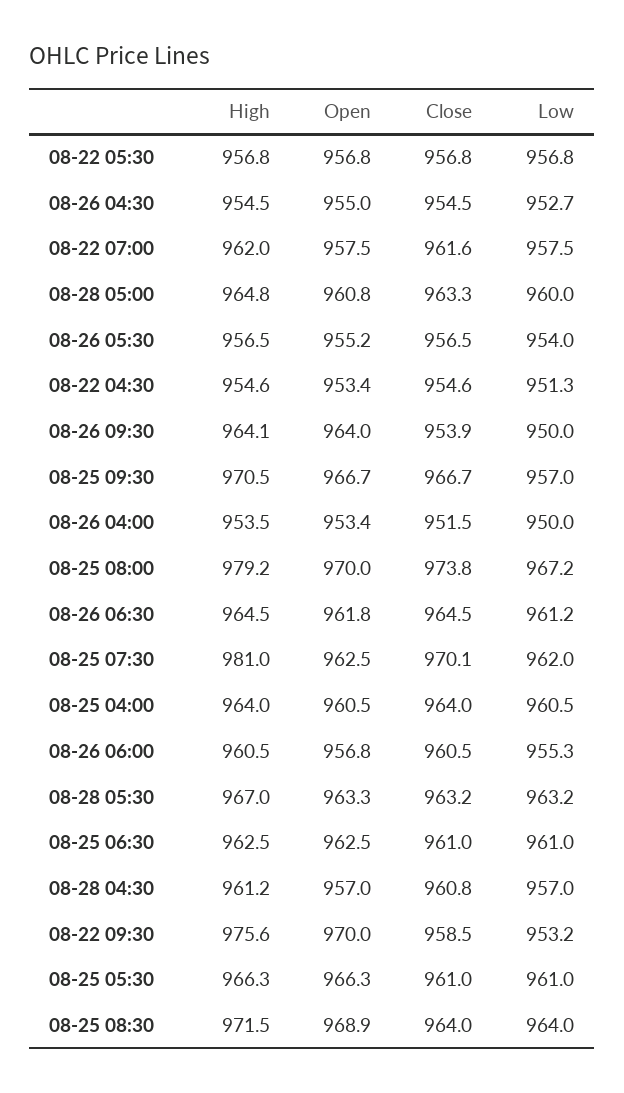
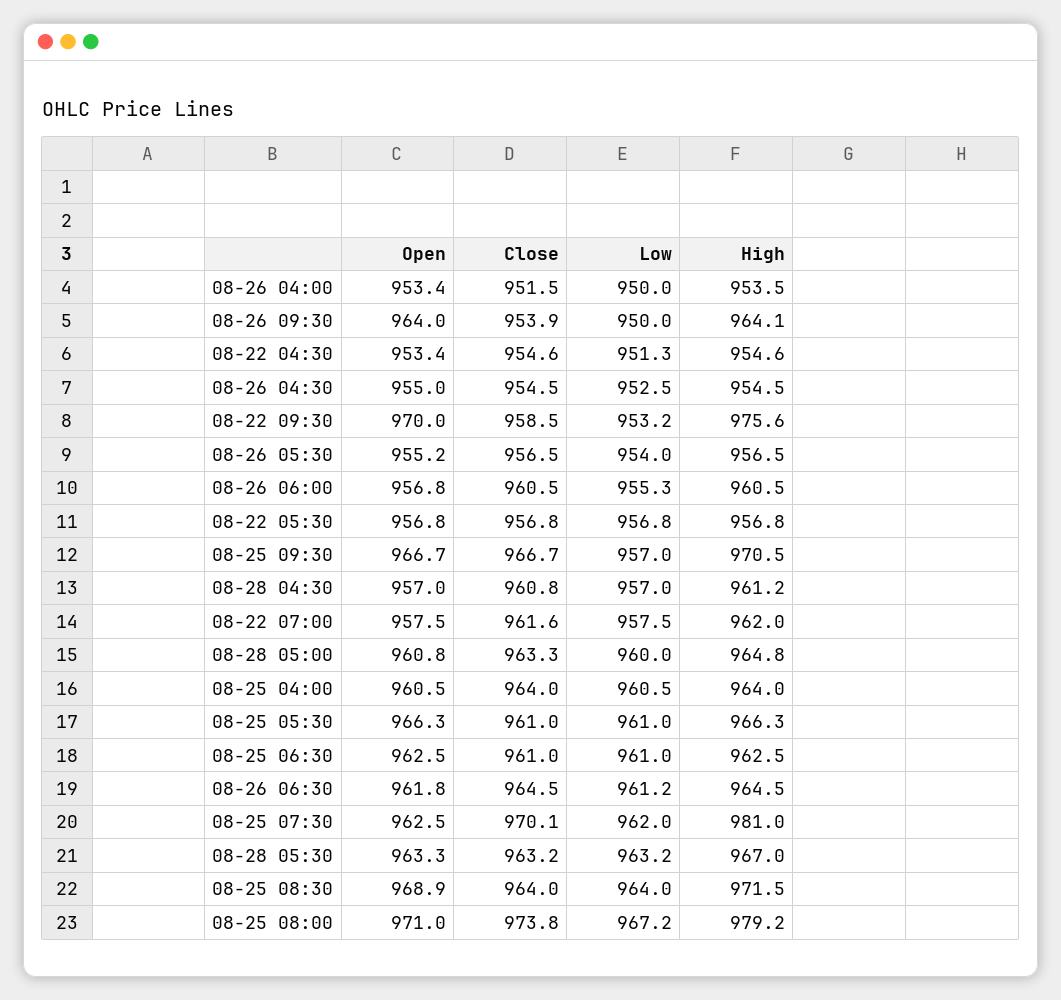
  {
    "High": {
      "08-22 05:30": 956.8,
      "08-26 04:30": 954.5,
      "08-22 07:00": 962,
      "08-28 05:00": 964.8,
      "08-26 05:30": 956.5,
      "08-22 04:30": 954.6,
      "08-26 09:30": 964.1,
      "08-25 09:30": 970.5,
      "08-26 04:00": 953.5,
      "08-25 08:00": 979.2,
      "08-26 06:30": 964.5,
      "08-25 07:30": 981,
      "08-25 04:00": 964,
      "08-26 06:00": 960.5,
      "08-28 05:30": 967,
      "08-25 06:30": 962.5,
      "08-28 04:30": 961.2,
      "08-22 09:30": 975.6,
      "08-25 05:30": 966.3,
      "08-25 08:30": 971.5
    },
    "Open": {
      "08-22 05:30": 956.8,
      "08-26 04:30": 955,
      "08-22 07:00": 957.5,
      "08-28 05:00": 960.8,
      "08-26 05:30": 955.2,
      "08-22 04:30": 953.4,
      "08-26 09:30": 964,
      "08-25 09:30": 966.7,
      "08-26 04:00": 953.4,
-     "08-25 08:00": 970,
+     "08-25 08:00": 971,
      "08-26 06:30": 961.8,
      "08-25 07:30": 962.5,
      "08-25 04:00": 960.5,
      "08-26 06:00": 956.8,
      "08-28 05:30": 963.3,
      "08-25 06:30": 962.5,
      "08-28 04:30": 957,
      "08-22 09:30": 970,
      "08-25 05:30": 966.3,
      "08-25 08:30": 968.9
    },
    "Close": {
      "08-22 05:30": 956.8,
      "08-26 04:30": 954.5,
      "08-22 07:00": 961.6,
      "08-28 05:00": 963.3,
      "08-26 05:30": 956.5,
      "08-22 04:30": 954.6,
      "08-26 09:30": 953.9,
      "08-25 09:30": 966.7,
      "08-26 04:00": 951.5,
      "08-25 08:00": 973.8,
      "08-26 06:30": 964.5,
      "08-25 07:30": 970.1,
      "08-25 04:00": 964,
      "08-26 06:00": 960.5,
      "08-28 05:30": 963.2,
      "08-25 06:30": 961,
      "08-28 04:30": 960.8,
      "08-22 09:30": 958.5,
      "08-25 05:30": 961,
      "08-25 08:30": 964
    },
    "Low": {
      "08-22 05:30": 956.8,
-     "08-26 04:30": 952.7,
+     "08-26 04:30": 952.5,
      "08-22 07:00": 957.5,
      "08-28 05:00": 960,
      "08-26 05:30": 954,
      "08-22 04:30": 951.3,
      "08-26 09:30": 950,
      "08-25 09:30": 957,
      "08-26 04:00": 950,
      "08-25 08:00": 967.2,
      "08-26 06:30": 961.2,
      "08-25 07:30": 962,
      "08-25 04:00": 960.5,
      "08-26 06:00": 955.3,
      "08-28 05:30": 963.2,
      "08-25 06:30": 961,
      "08-28 04:30": 957,
      "08-22 09:30": 953.2,
      "08-25 05:30": 961,
      "08-25 08:30": 964
    }
  }

